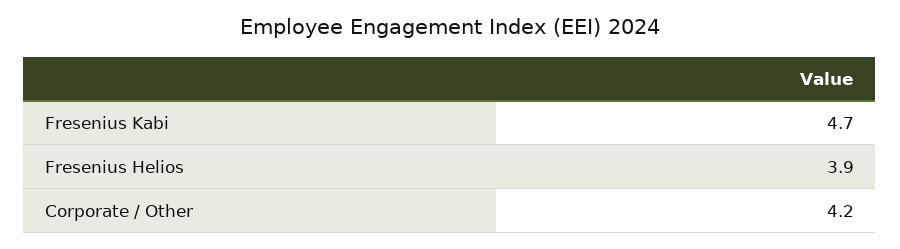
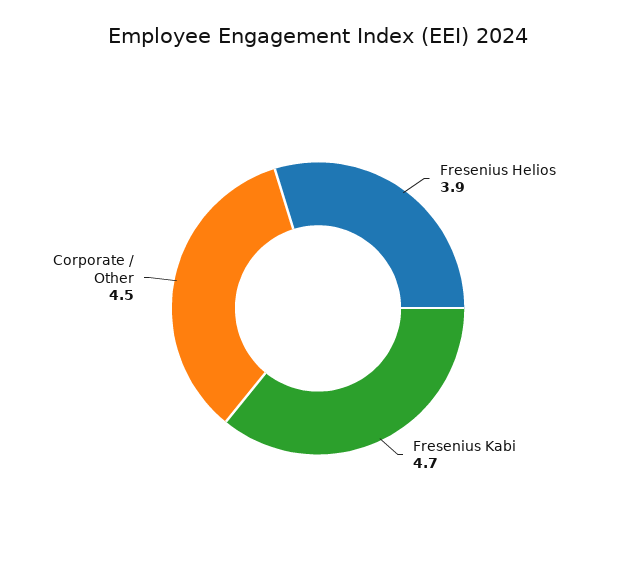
  {
    "Fresenius Kabi": 4.7,
    "Fresenius Helios": 3.9,
-   "Corporate / Other": 4.2
+   "Corporate / Other": 4.5
  }

